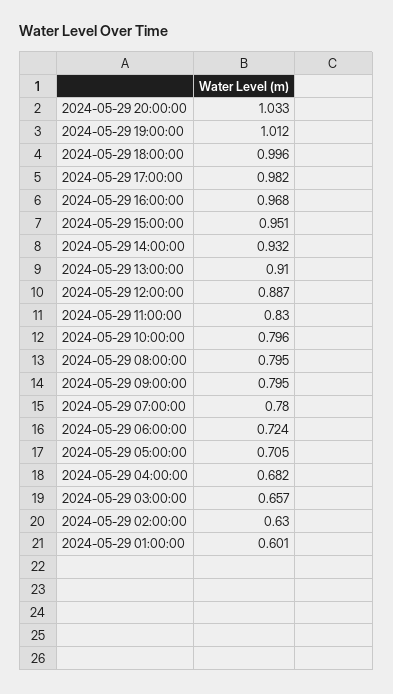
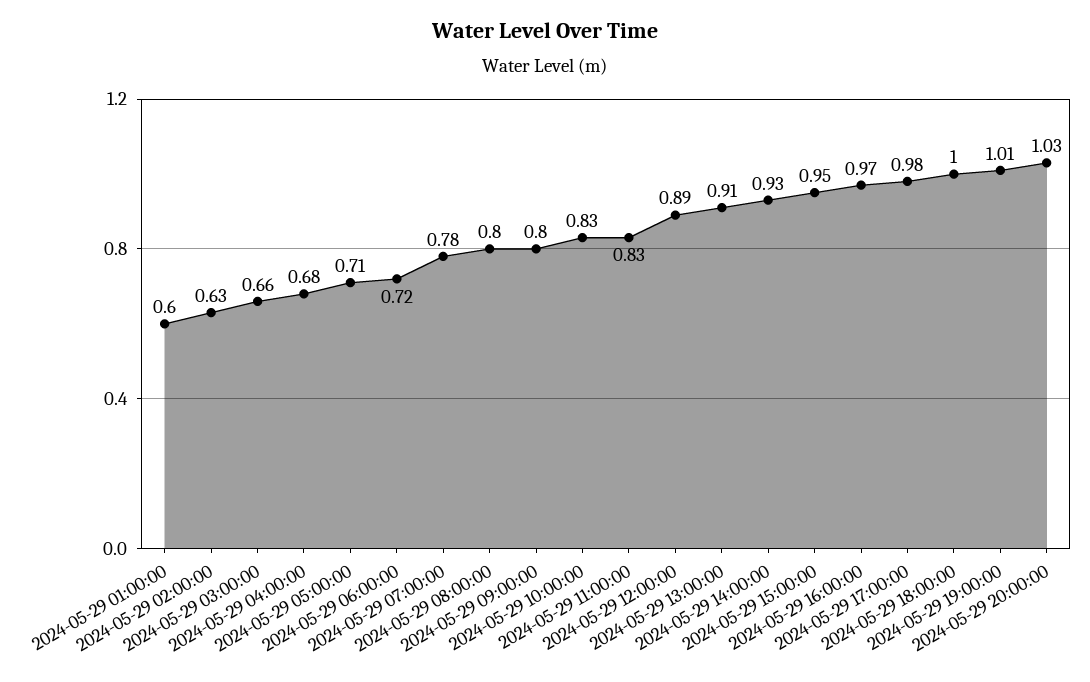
  {
    "2024-05-29 20:00:00": 1.033,
    "2024-05-29 19:00:00": 1.012,
    "2024-05-29 18:00:00": 0.996,
    "2024-05-29 17:00:00": 0.982,
    "2024-05-29 16:00:00": 0.968,
    "2024-05-29 15:00:00": 0.951,
    "2024-05-29 14:00:00": 0.932,
    "2024-05-29 13:00:00": 0.91,
    "2024-05-29 12:00:00": 0.887,
    "2024-05-29 11:00:00": 0.83,
-   "2024-05-29 10:00:00": 0.796,
+   "2024-05-29 10:00:00": 0.83,
    "2024-05-29 08:00:00": 0.795,
    "2024-05-29 09:00:00": 0.795,
    "2024-05-29 07:00:00": 0.78,
    "2024-05-29 06:00:00": 0.724,
    "2024-05-29 05:00:00": 0.705,
    "2024-05-29 04:00:00": 0.682,
    "2024-05-29 03:00:00": 0.657,
    "2024-05-29 02:00:00": 0.63,
    "2024-05-29 01:00:00": 0.601
  }

